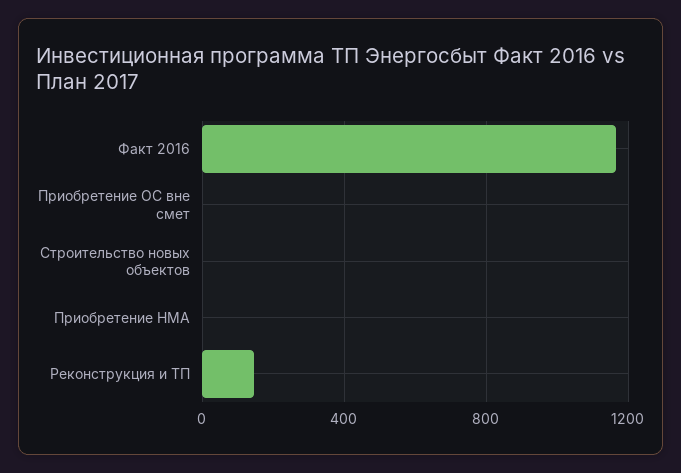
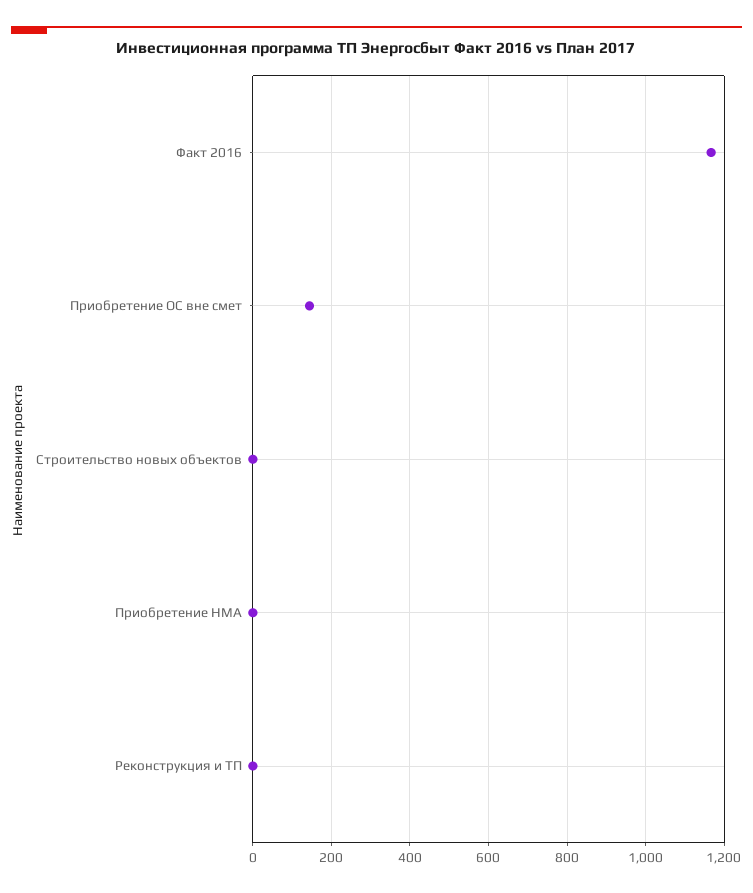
  {
    "Факт 2016": 1160,
-   "Приобретение ОС вне смет": 0,
+   "Приобретение ОС вне смет": 140,
    "Строительство новых объектов": 0,
    "Приобретение НМА": 0,
-   "Реконструкция и ТП": 150
+   "Реконструкция и ТП": 0
  }

